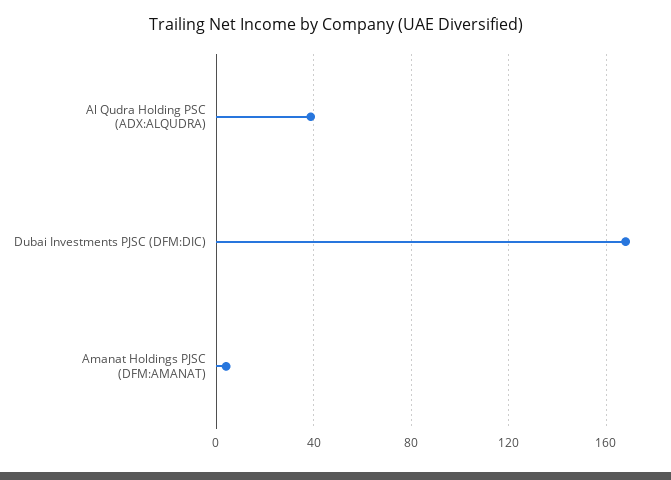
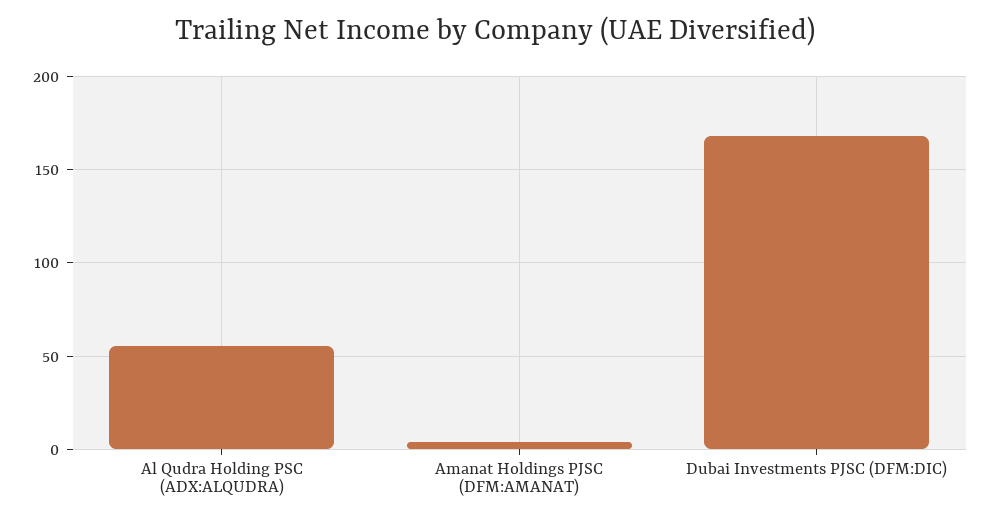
  {
-   "Al Qudra Holding PSC (ADX:ALQUDRA)": 40,
+   "Al Qudra Holding PSC (ADX:ALQUDRA)": 55,
    "Dubai Investments PJSC (DFM:DIC)": 170,
    "Amanat Holdings PJSC (DFM:AMANAT)": 5
  }

